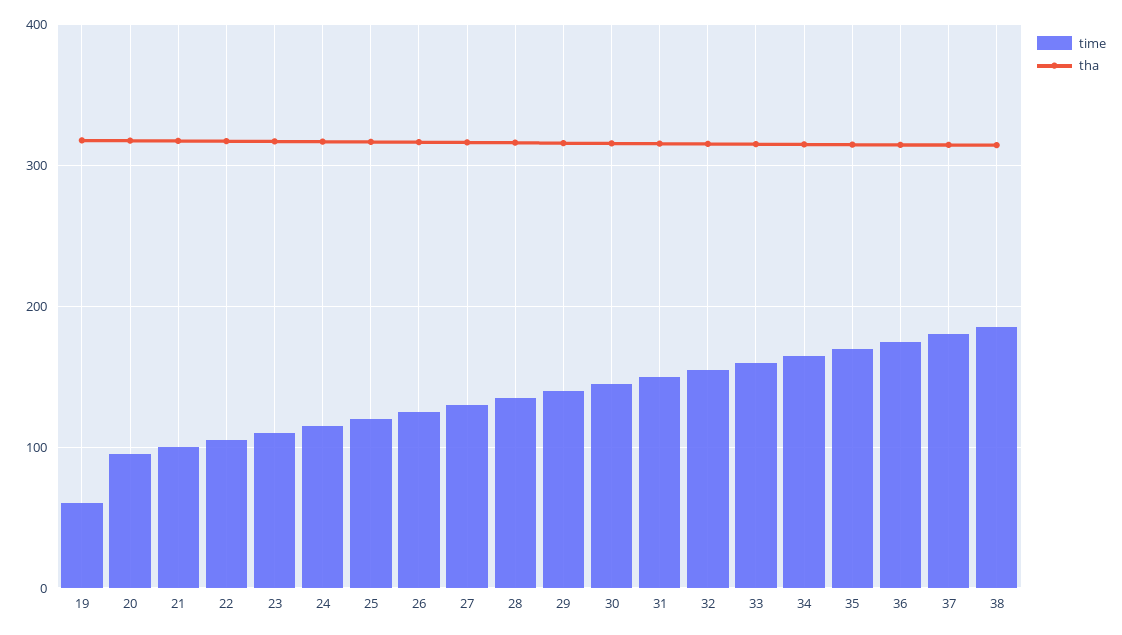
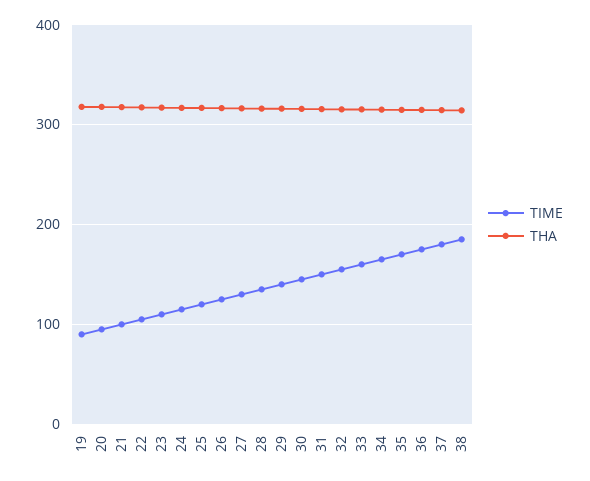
  {
    "time": {
-     "19": 60,
+     "19": 90,
      "20": 100,
      "21": 100,
      "22": 110,
      "23": 110,
      "24": 120,
      "25": 120,
      "26": 130,
      "27": 130,
      "28": 140,
      "29": 140,
      "30": 150,
      "31": 150,
      "32": 160,
      "33": 160,
      "34": 170,
      "35": 170,
      "36": 180,
      "37": 180,
      "38": 190
    },
    "tha": {
      "19": 320,
      "20": 320,
      "21": 320,
      "22": 320,
      "23": 320,
      "24": 320,
      "25": 320,
      "26": 320,
      "27": 320,
      "28": 320,
      "29": 320,
      "30": 320,
      "31": 320,
      "32": 320,
      "33": 320,
      "34": 320,
      "35": 310,
      "36": 310,
      "37": 310,
      "38": 310
    }
  }

